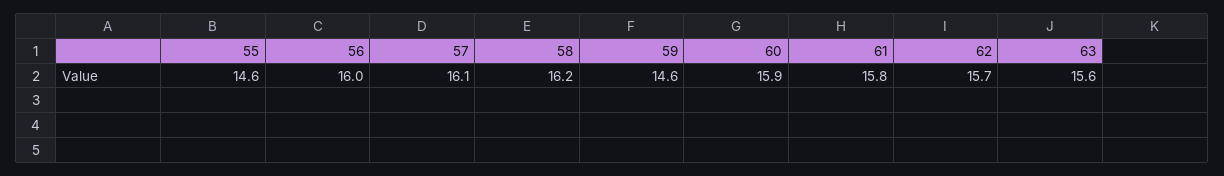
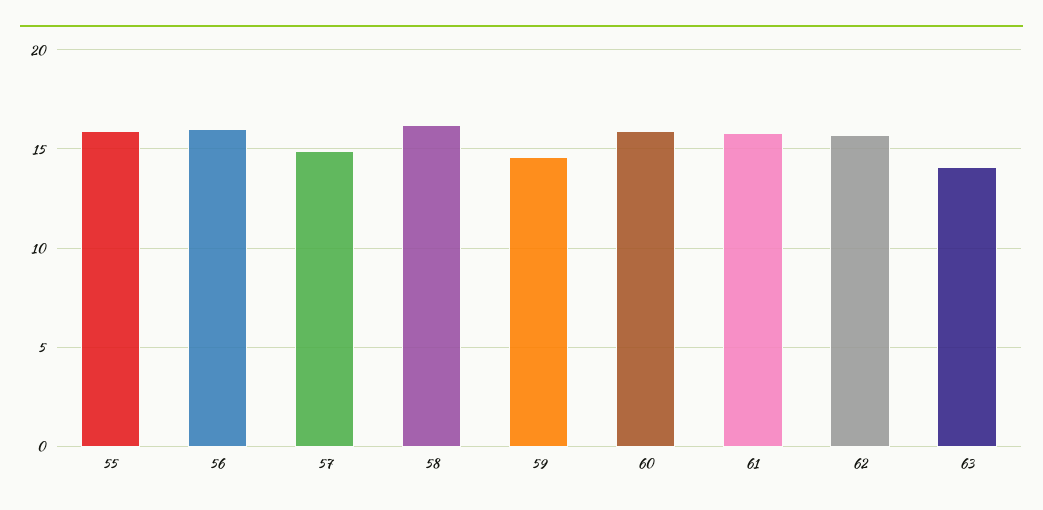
  {
-   "55": 14.6,
+   "55": 16,
    "56": 16,
-   "57": 16.1,
+   "57": 15,
    "58": 16.2,
    "59": 14.6,
    "60": 15.9,
    "61": 15.8,
    "62": 15.7,
-   "63": 15.6
+   "63": 14
  }

